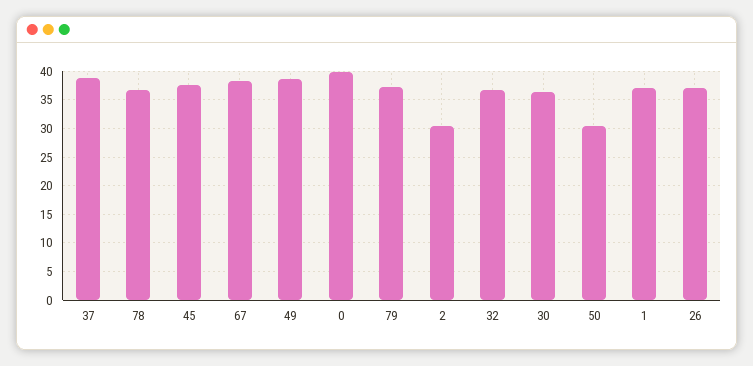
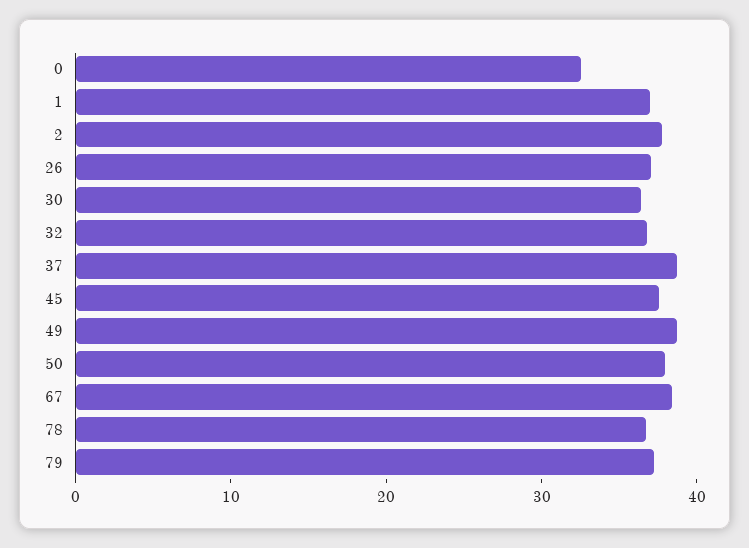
  {
    "37": 38,
    "78": 36,
    "45": 38,
    "67": 38,
    "49": 38,
-   "0": 40,
+   "0": 32,
    "79": 38,
-   "2": 30,
+   "2": 38,
    "32": 36,
    "30": 36,
-   "50": 30,
+   "50": 38,
    "1": 38,
    "26": 38
  }

